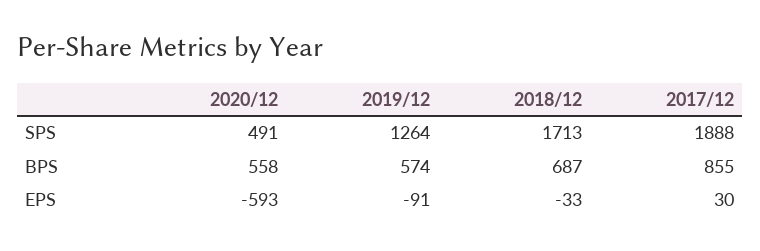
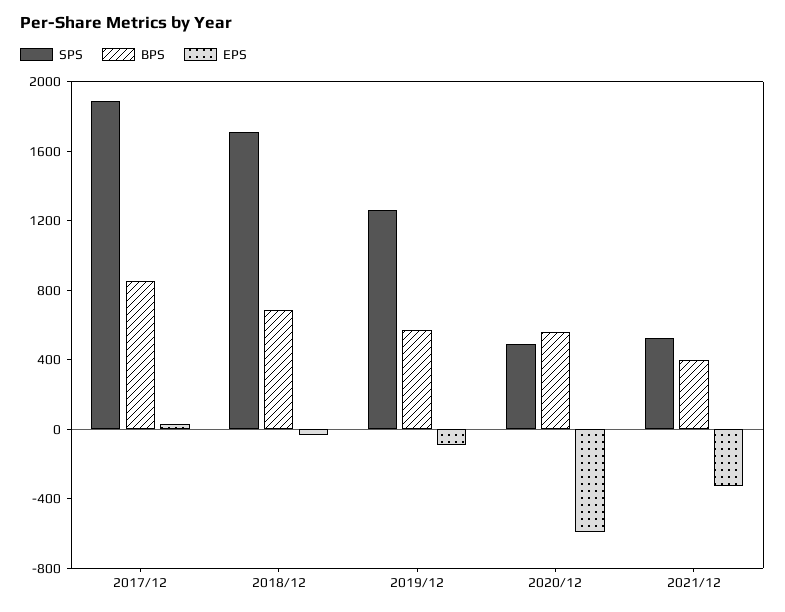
  {
    "SPS": {
      "2020/12": 491,
      "2019/12": 1264,
      "2018/12": 1713,
-     "2017/12": 1888
+     "2017/12": 1888,
+     "2021/12": 500
    },
    "BPS": {
      "2020/12": 558,
      "2019/12": 574,
      "2018/12": 687,
-     "2017/12": 855
+     "2017/12": 855,
+     "2021/12": 400
    },
    "EPS": {
      "2020/12": -593,
      "2019/12": -91,
      "2018/12": -33,
-     "2017/12": 30
+     "2017/12": 30,
+     "2021/12": -300
    }
  }

